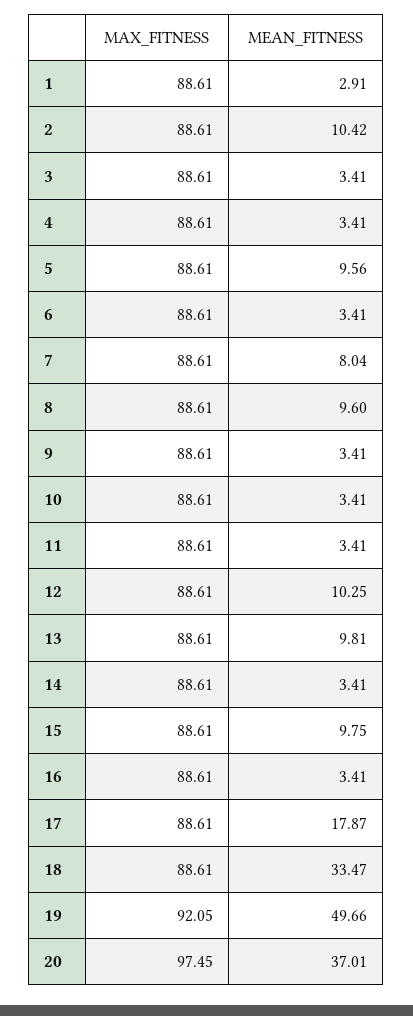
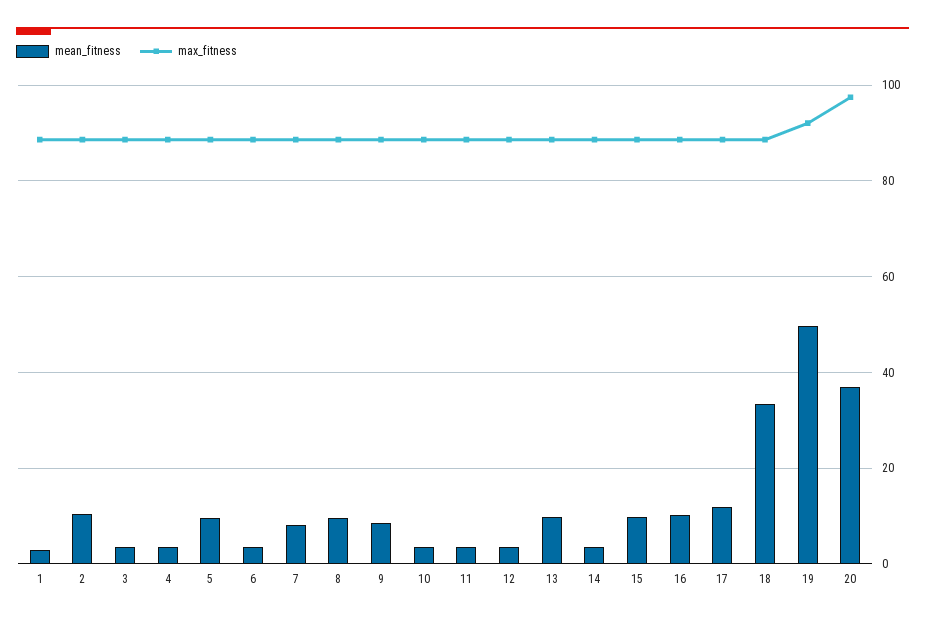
  {
    "MAX_FITNESS": {
      "1": 88.61,
      "2": 88.61,
      "3": 88.61,
      "4": 88.61,
      "5": 88.61,
      "6": 88.61,
      "7": 88.61,
      "8": 88.61,
      "9": 88.61,
      "10": 88.61,
      "11": 88.61,
      "12": 88.61,
      "13": 88.61,
      "14": 88.61,
      "15": 88.61,
      "16": 88.61,
      "17": 88.61,
      "18": 88.61,
      "19": 92.05,
      "20": 97.45
    },
    "MEAN_FITNESS": {
      "1": 2.91,
      "2": 10.42,
      "3": 3.41,
      "4": 3.41,
      "5": 9.56,
      "6": 3.41,
      "7": 8.04,
      "8": 9.6,
-     "9": 3.41,
+     "9": 8,
      "10": 3.41,
      "11": 3.41,
-     "12": 10.25,
+     "12": 4,
      "13": 9.81,
      "14": 3.41,
      "15": 9.75,
-     "16": 3.41,
+     "16": 10,
-     "17": 17.87,
+     "17": 12,
      "18": 33.47,
      "19": 49.66,
      "20": 37.01
    }
  }

